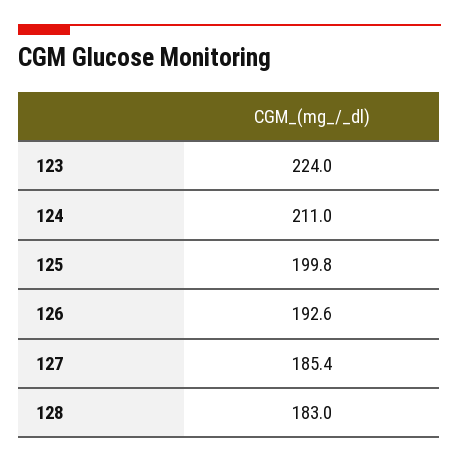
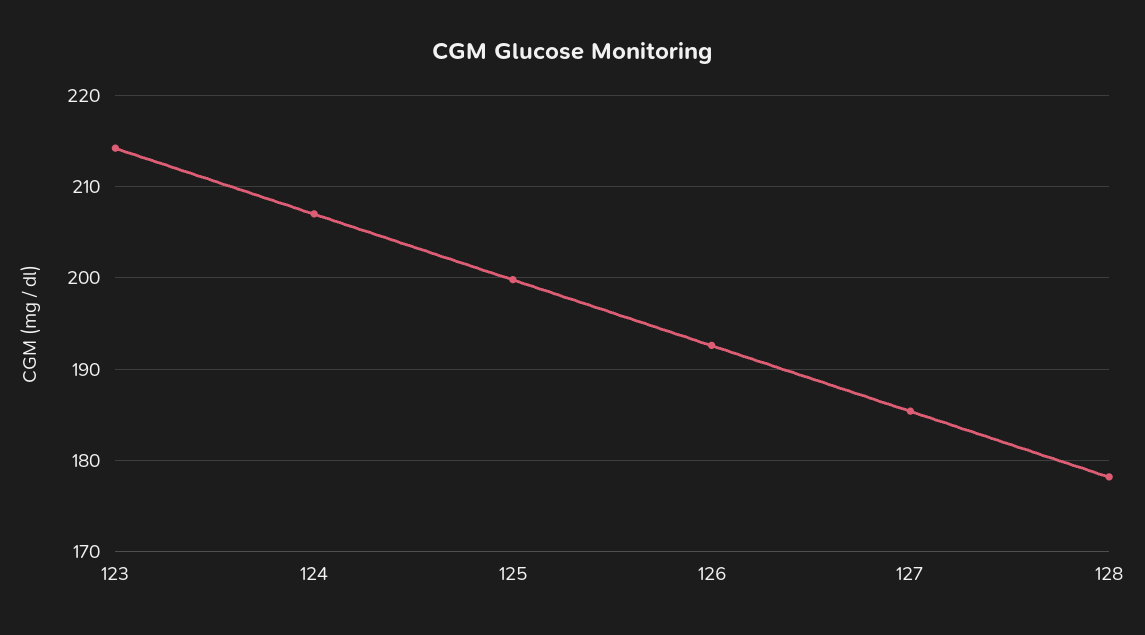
  {
-   "123": 224,
+   "123": 214,
-   "124": 211,
+   "124": 207,
    "125": 199.8,
    "126": 192.6,
    "127": 185.4,
-   "128": 183
+   "128": 178
  }

